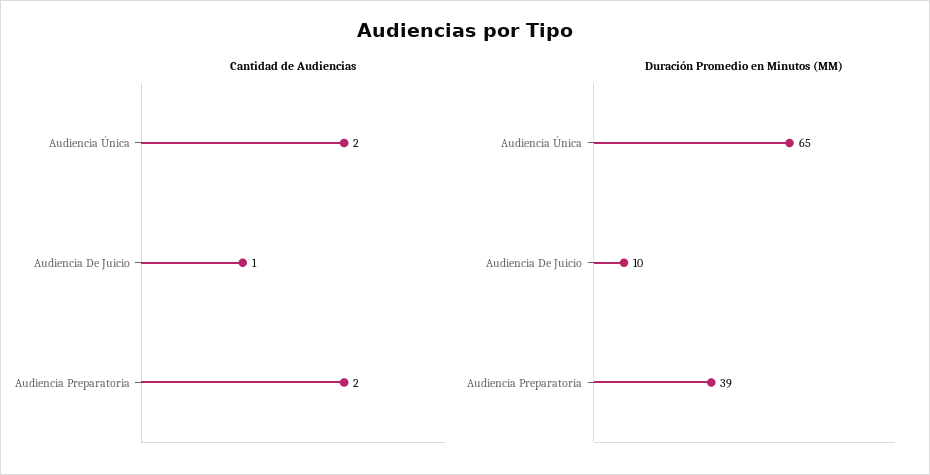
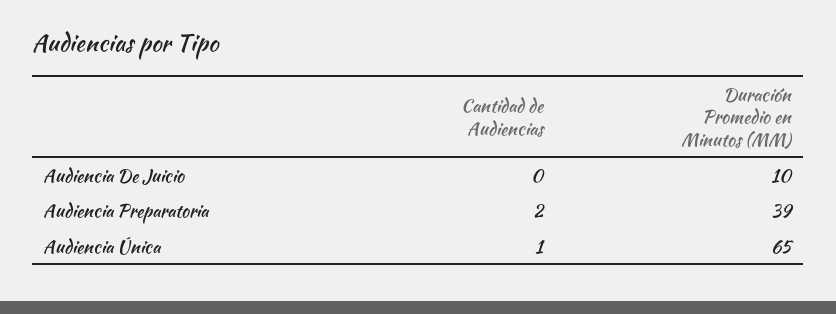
  {
    "Cantidad de Audiencias": {
-     "Audiencia Única": 2,
+     "Audiencia Única": 1,
-     "Audiencia De Juicio": 1,
+     "Audiencia De Juicio": 0,
      "Audiencia Preparatoria": 2
    },
    "Duración Promedio en Minutos (MM)": {
      "Audiencia Única": 65,
      "Audiencia De Juicio": 10,
      "Audiencia Preparatoria": 39
    }
  }

